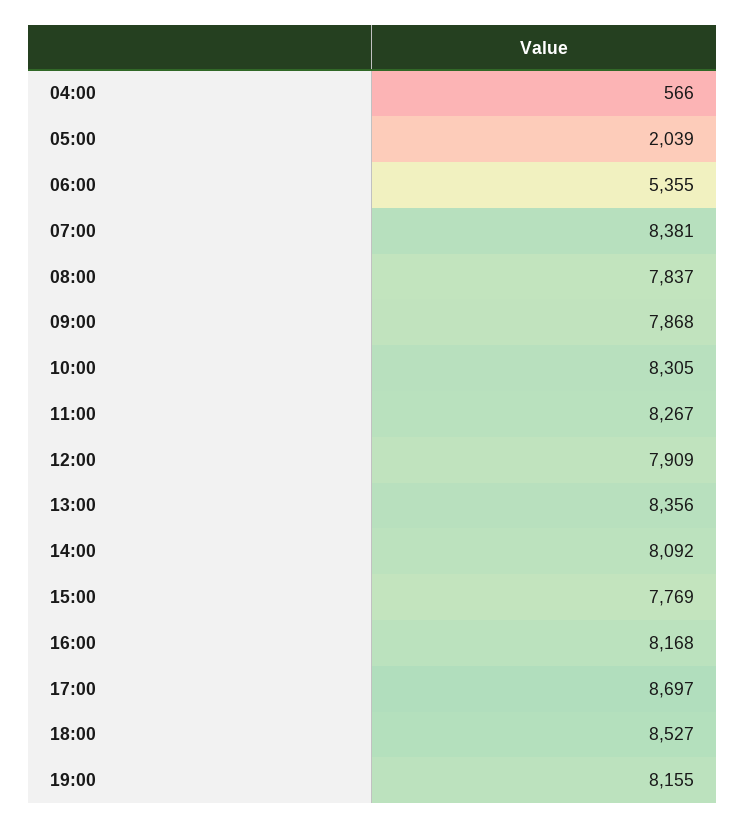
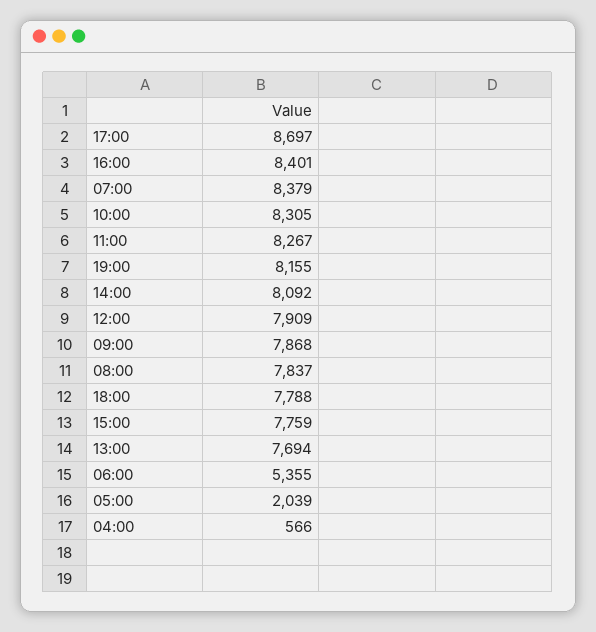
  {
    "04:00": 566,
    "05:00": 2039,
    "06:00": 5355,
-   "07:00": 8381,
+   "07:00": 8379,
    "08:00": 7837,
    "09:00": 7868,
    "10:00": 8305,
    "11:00": 8267,
    "12:00": 7909,
-   "13:00": 8356,
+   "13:00": 7694,
    "14:00": 8092,
-   "15:00": 7769,
+   "15:00": 7759,
-   "16:00": 8168,
+   "16:00": 8401,
    "17:00": 8697,
-   "18:00": 8527,
+   "18:00": 7788,
    "19:00": 8155
  }

